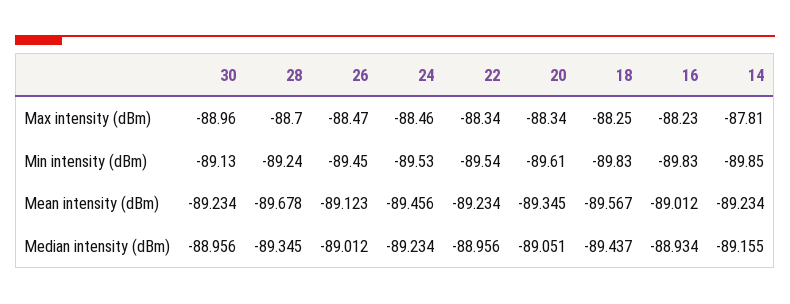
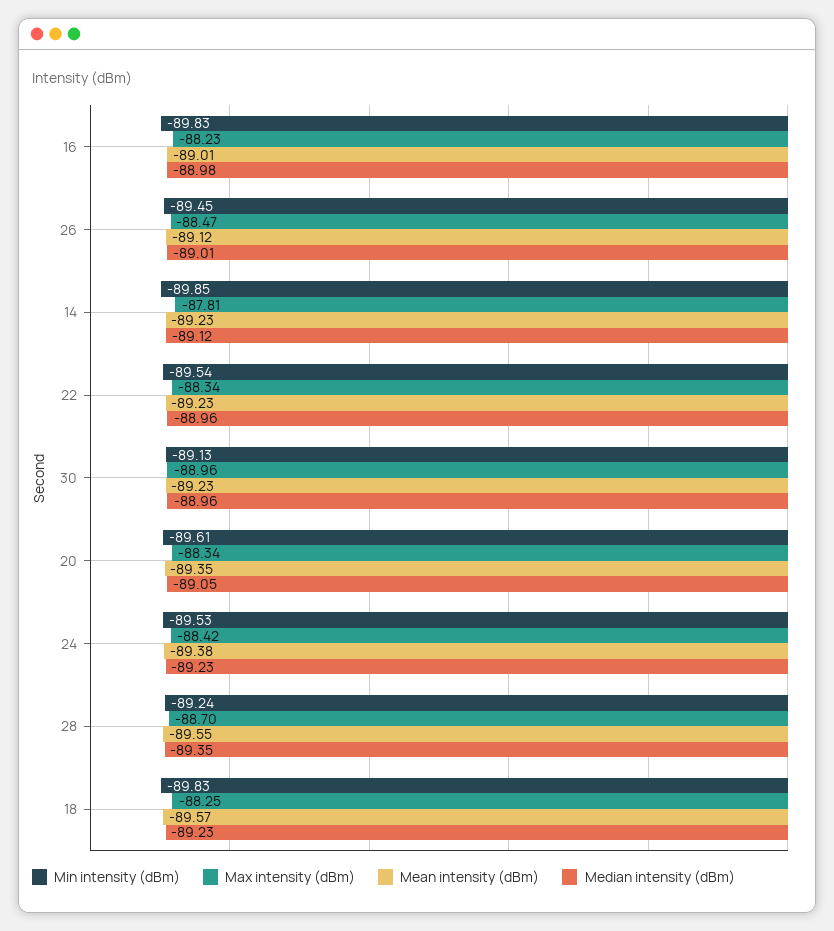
  {
    "Max intensity (dBm)": {
      "30": -88.96,
      "28": -88.7,
      "26": -88.47,
-     "24": -88.46,
+     "24": -88.42,
      "22": -88.34,
      "20": -88.34,
      "18": -88.25,
      "16": -88.23,
      "14": -87.81
    },
    "Min intensity (dBm)": {
      "30": -89.13,
      "28": -89.24,
      "26": -89.45,
      "24": -89.53,
      "22": -89.54,
      "20": -89.61,
      "18": -89.83,
      "16": -89.83,
      "14": -89.85
    },
    "Mean intensity (dBm)": {
      "30": -89.234,
-     "28": -89.678,
+     "28": -89.55,
      "26": -89.123,
-     "24": -89.456,
+     "24": -89.38,
      "22": -89.234,
      "20": -89.345,
      "18": -89.567,
      "16": -89.012,
      "14": -89.234
    },
    "Median intensity (dBm)": {
      "30": -88.956,
      "28": -89.345,
      "26": -89.012,
      "24": -89.234,
      "22": -88.956,
      "20": -89.051,
-     "18": -89.437,
+     "18": -89.23,
-     "16": -88.934,
+     "16": -88.98,
-     "14": -89.155
+     "14": -89.12
    }
  }

